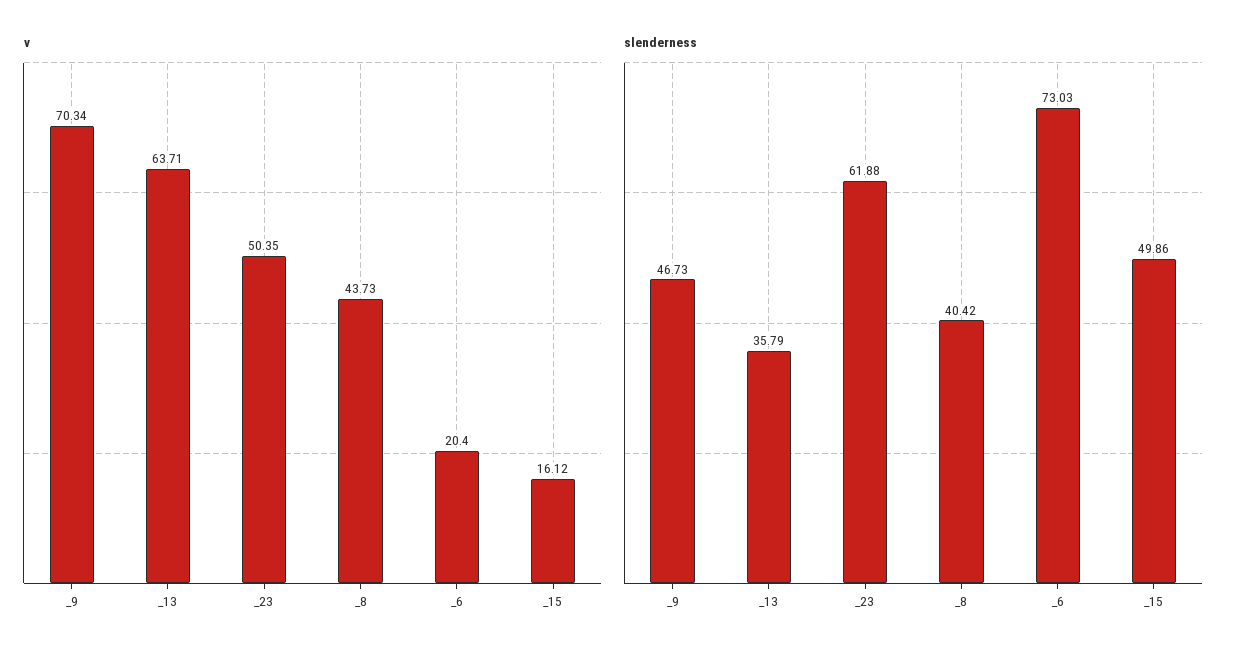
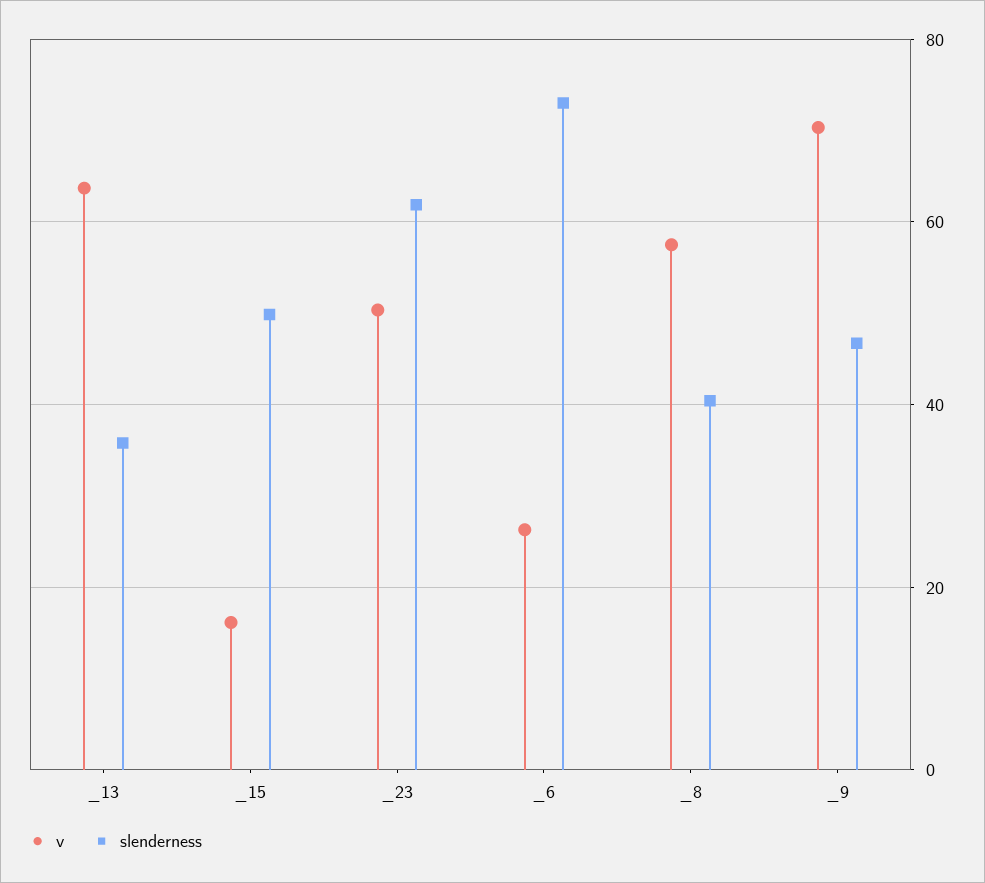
  {
    "v": {
      "_9": 70.34,
      "_13": 63.71,
      "_23": 50.35,
-     "_8": 43.73,
+     "_8": 58,
-     "_6": 20.4,
+     "_6": 26,
      "_15": 16.12
    },
    "slenderness": {
      "_9": 46.73,
      "_13": 35.79,
      "_23": 61.88,
      "_8": 40.42,
      "_6": 73.03,
      "_15": 49.86
    }
  }

